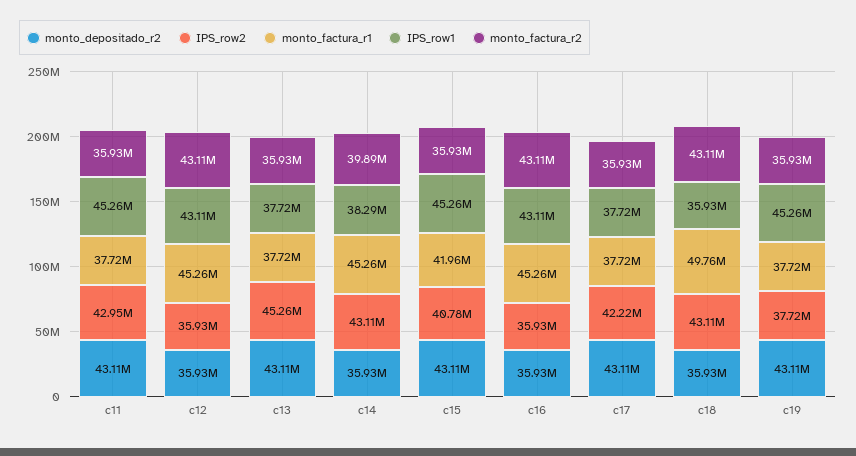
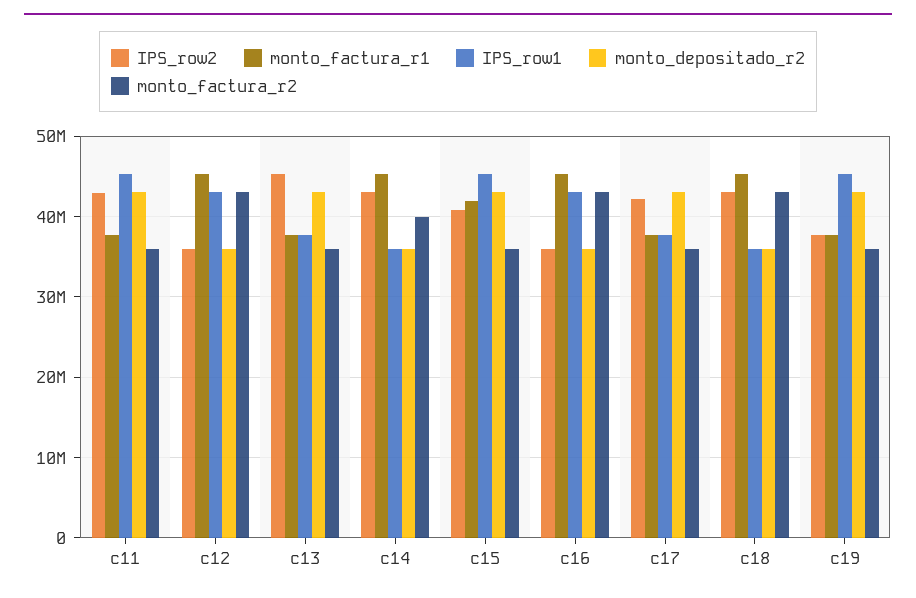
  {
    "monto_depositado_r2": {
      "c11": 43110000,
      "c12": 35930000,
      "c13": 43110000,
      "c14": 35930000,
      "c15": 43110000,
      "c16": 35930000,
      "c17": 43110000,
      "c18": 35930000,
      "c19": 43110000
    },
    "IPS_row2": {
      "c11": 42950000,
      "c12": 35930000,
      "c13": 45260000,
      "c14": 43110000,
      "c15": 40780000,
      "c16": 35930000,
      "c17": 42220000,
      "c18": 43110000,
      "c19": 37720000
    },
    "monto_factura_r1": {
      "c11": 37720000,
      "c12": 45260000,
      "c13": 37720000,
      "c14": 45260000,
      "c15": 41960000,
      "c16": 45260000,
      "c17": 37720000,
-     "c18": 49760000,
+     "c18": 45000000,
      "c19": 37720000
    },
    "IPS_row1": {
      "c11": 45260000,
      "c12": 43110000,
      "c13": 37720000,
-     "c14": 38290000,
+     "c14": 36000000,
      "c15": 45260000,
      "c16": 43110000,
      "c17": 37720000,
      "c18": 35930000,
      "c19": 45260000
    },
    "monto_factura_r2": {
      "c11": 35930000,
      "c12": 43110000,
      "c13": 35930000,
      "c14": 39890000,
      "c15": 35930000,
      "c16": 43110000,
      "c17": 35930000,
      "c18": 43110000,
      "c19": 35930000
    }
  }

